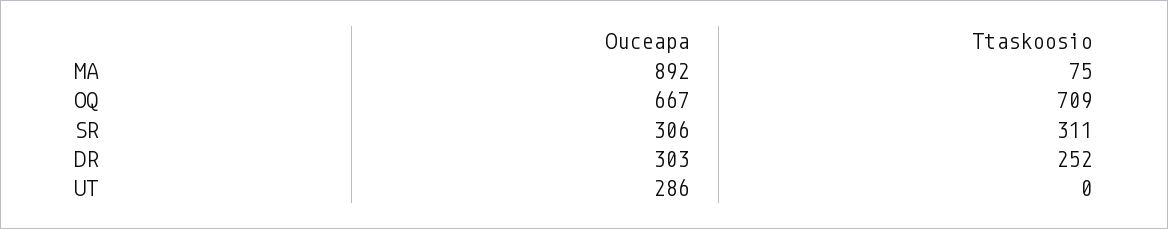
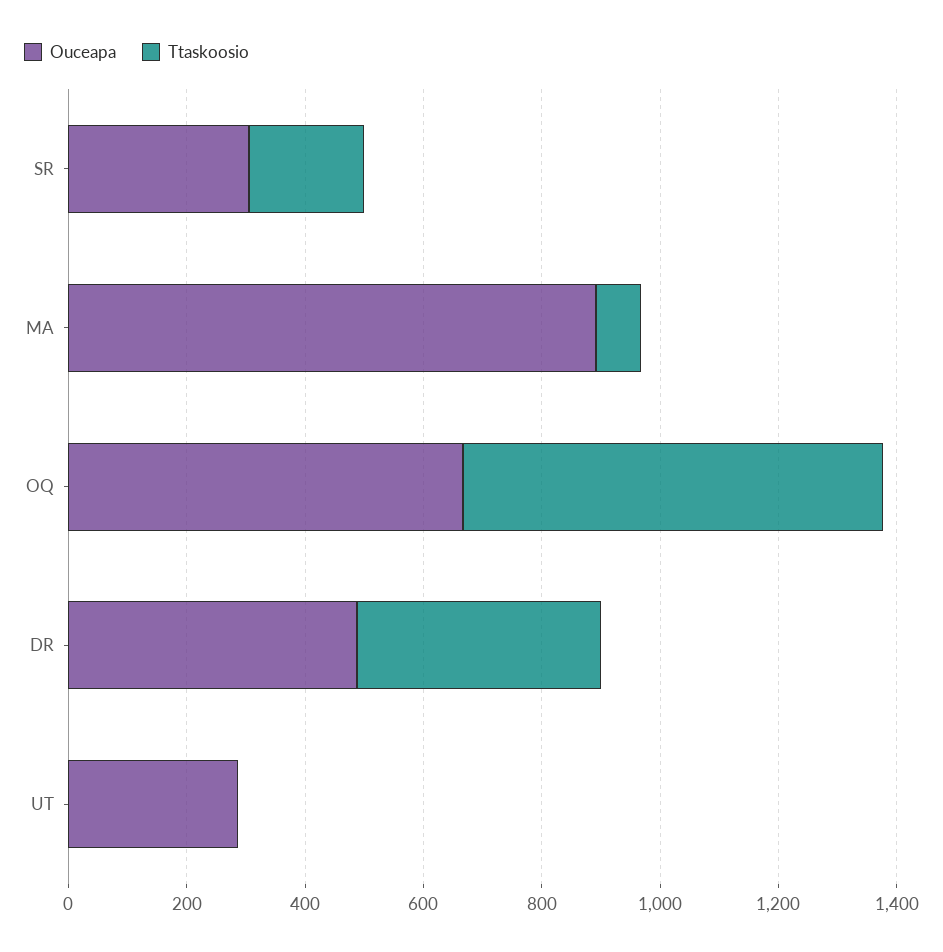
  {
    "Ouceapa": {
      "MA": 892,
      "OQ": 667,
      "SR": 306,
-     "DR": 303,
+     "DR": 500,
      "UT": 286
    },
    "Ttaskoosio": {
      "MA": 75,
      "OQ": 709,
-     "SR": 311,
+     "SR": 200,
-     "DR": 252,
+     "DR": 400,
      "UT": 0
    }
  }

